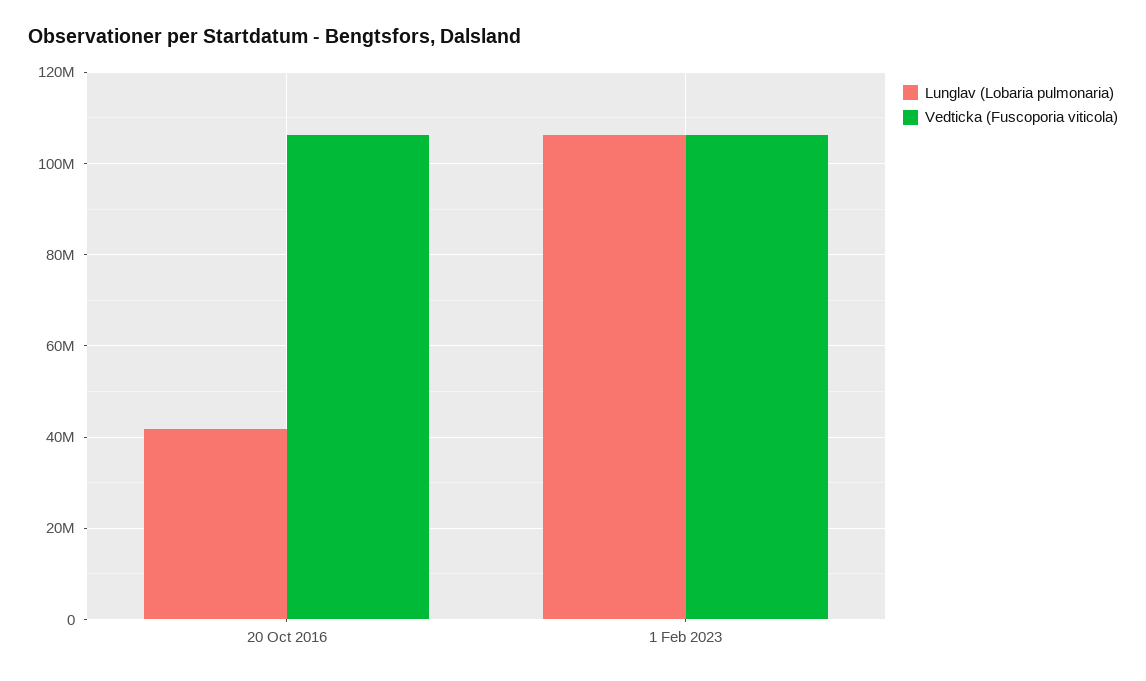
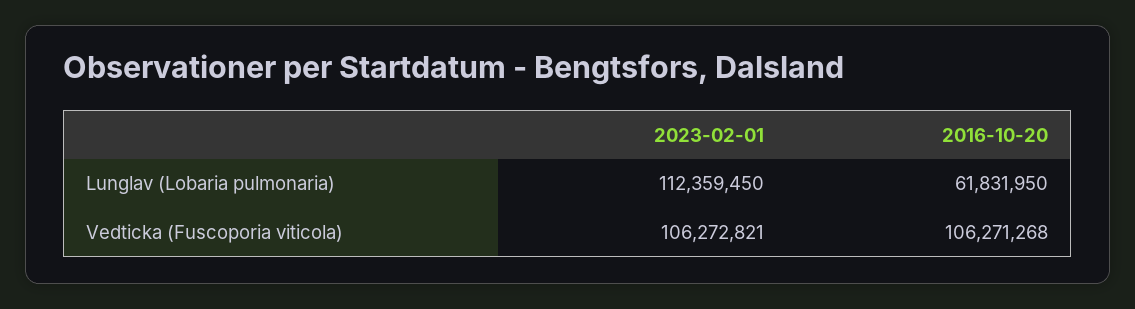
  {
    "Lunglav (Lobaria pulmonaria)": {
-     "20 Oct 2016": 42000000,
+     "20 Oct 2016": 61831950,
-     "1 Feb 2023": 106000000
+     "1 Feb 2023": 112359450
    },
    "Vedticka (Fuscoporia viticola)": {
      "20 Oct 2016": 106271268,
      "1 Feb 2023": 106272821
    }
  }

